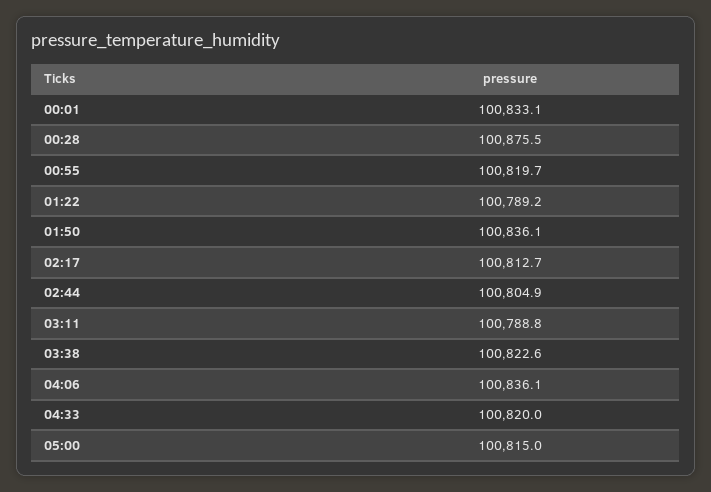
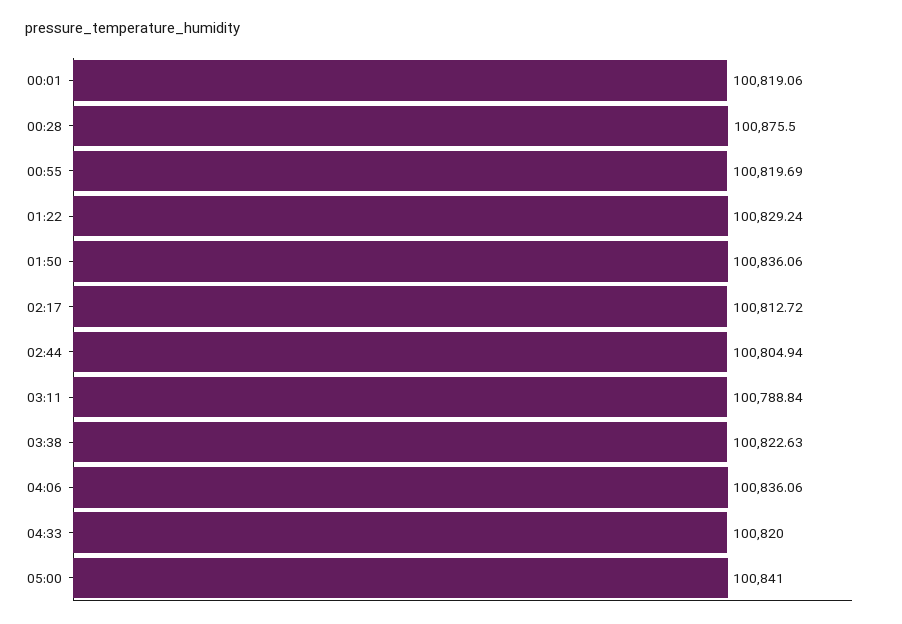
  {
-   "00:01": 100833.1,
+   "00:01": 100819.06,
    "00:28": 100875.5,
    "00:55": 100819.69,
-   "01:22": 100789.2,
+   "01:22": 100829.24,
    "01:50": 100836.06,
    "02:17": 100812.72,
    "02:44": 100804.94,
    "03:11": 100788.84,
    "03:38": 100822.63,
    "04:06": 100836.06,
    "04:33": 100820,
-   "05:00": 100815
+   "05:00": 100841
  }

